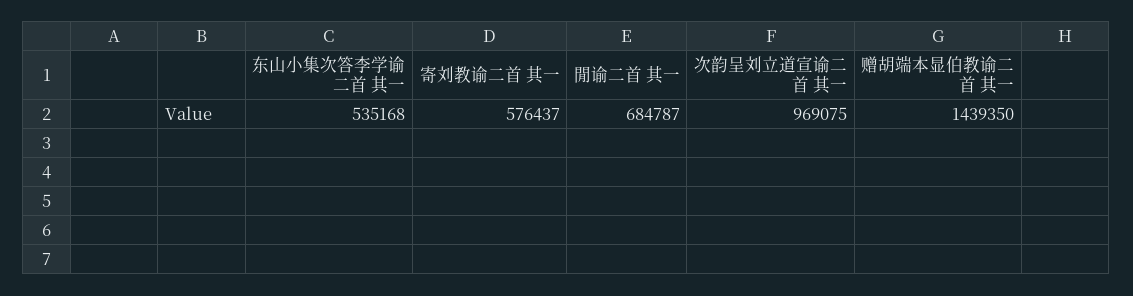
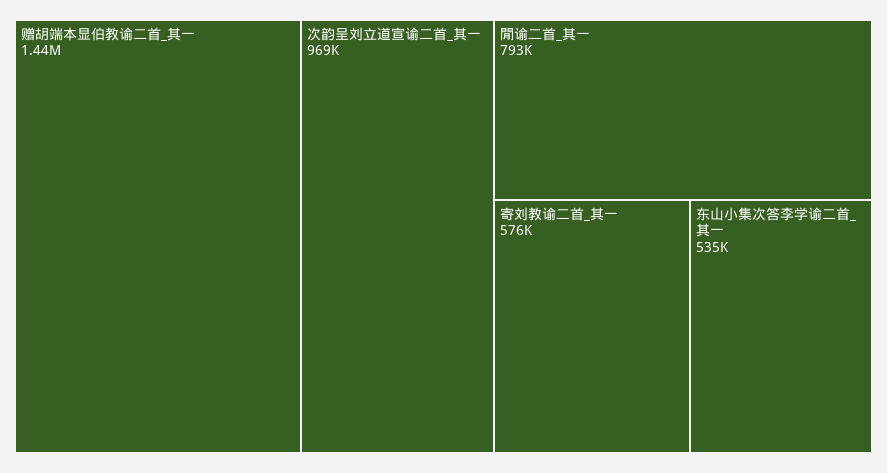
  {
    "东山小集次答李学谕二首 其一": 535168,
    "寄刘教谕二首 其一": 576437,
-   "閒谕二首 其一": 684787,
+   "閒谕二首 其一": 793000,
    "次韵呈刘立道宣谕二首 其一": 969075,
    "赠胡端本显伯教谕二首 其一": 1439350
  }

